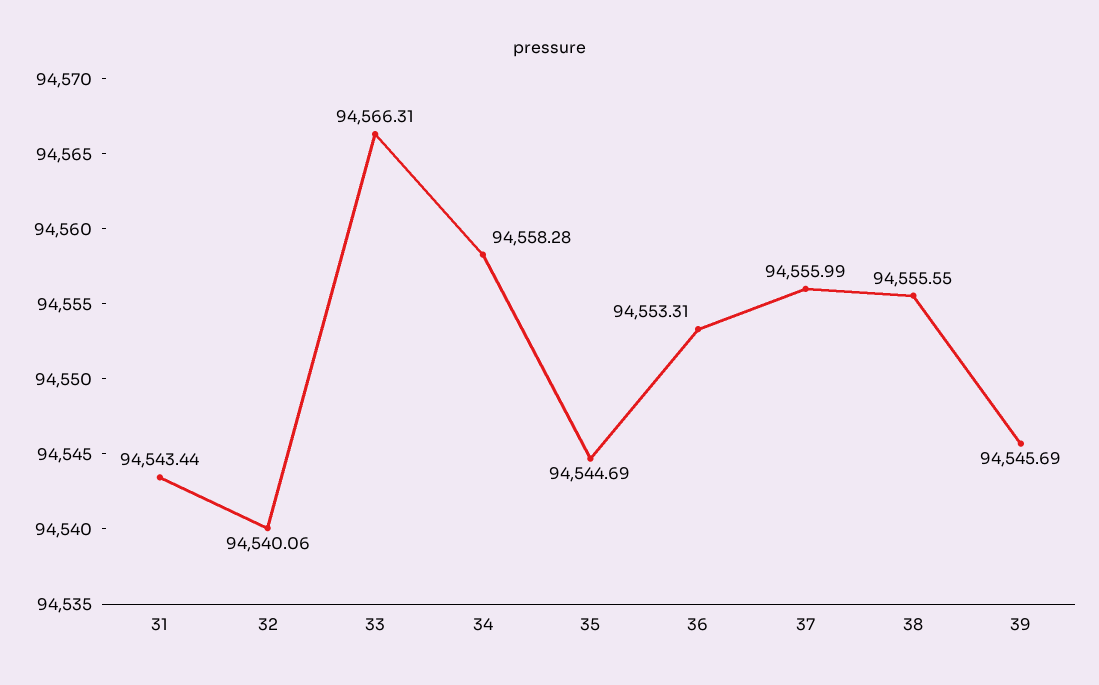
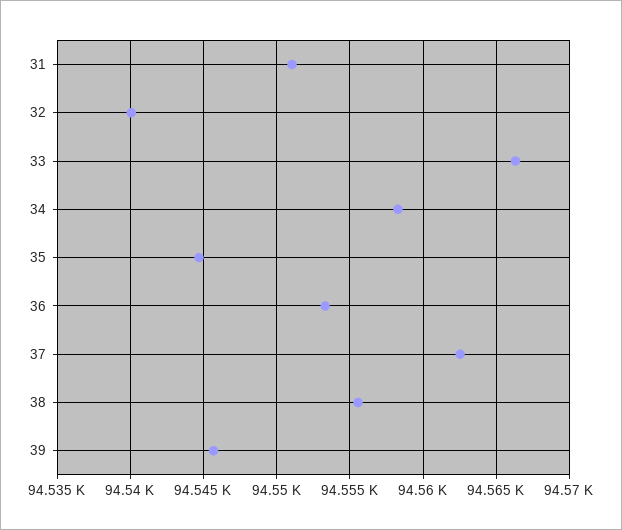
  {
-   "31": 94543.44,
+   "31": 94551,
    "32": 94540.06,
    "33": 94566.31,
    "34": 94558.28,
    "35": 94544.69,
    "36": 94553.31,
-   "37": 94555.99,
+   "37": 94562.5,
    "38": 94555.55,
    "39": 94545.69
  }

